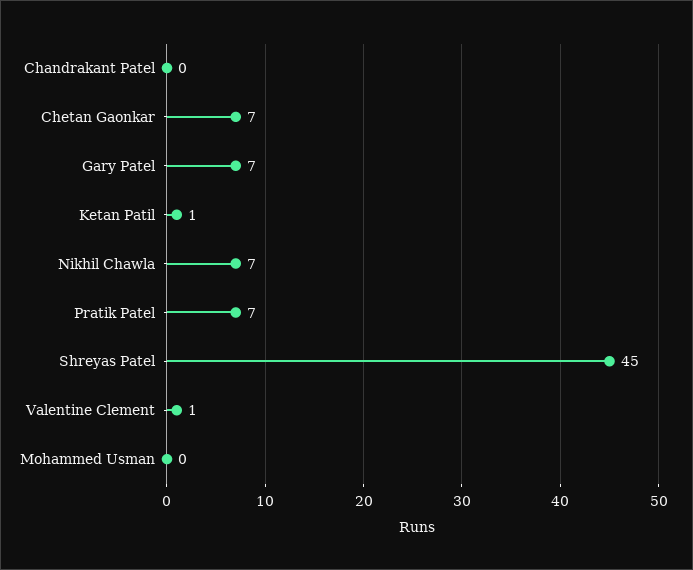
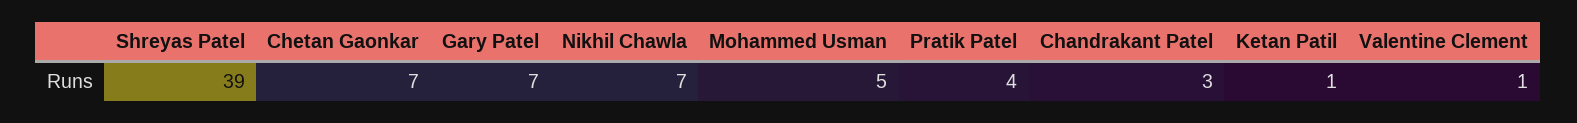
  {
-   "Chandrakant Patel": 0,
+   "Chandrakant Patel": 3,
    "Chetan Gaonkar": 7,
    "Gary Patel": 7,
    "Ketan Patil": 1,
    "Nikhil Chawla": 7,
-   "Pratik Patel": 7,
+   "Pratik Patel": 4,
-   "Shreyas Patel": 45,
+   "Shreyas Patel": 39,
    "Valentine Clement": 1,
-   "Mohammed Usman": 0
+   "Mohammed Usman": 5
  }

